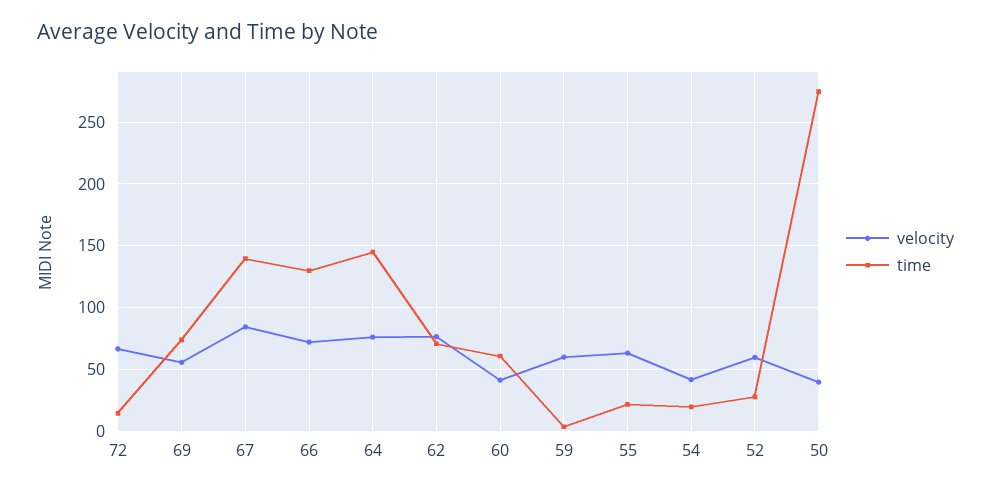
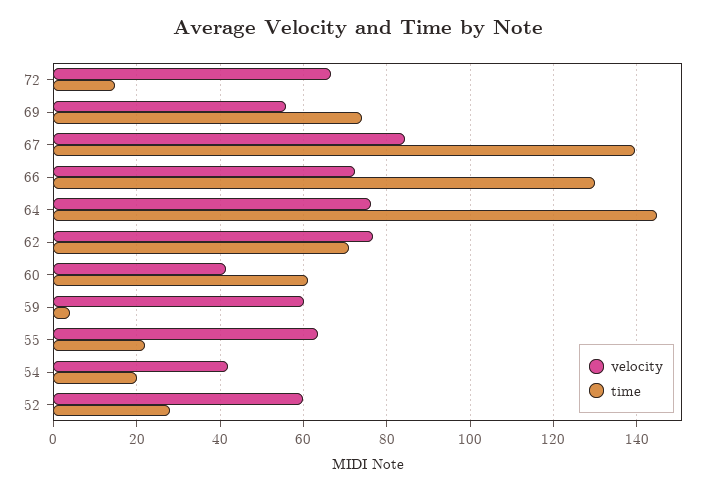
  {
    "velocity": {
      "72": 66,
      "69": 56,
      "67": 84,
      "66": 72,
      "64": 76,
      "62": 76,
      "60": 42,
      "59": 60,
      "55": 64,
      "54": 42,
-     "52": 60,
+     "52": 60
-     "50": 40
    },
    "time": {
      "72": 14,
      "69": 74,
      "67": 140,
      "66": 130,
      "64": 146,
      "62": 70,
      "60": 62,
      "59": 4,
      "55": 22,
      "54": 20,
-     "52": 28,
+     "52": 28
-     "50": 275
    }
  }

